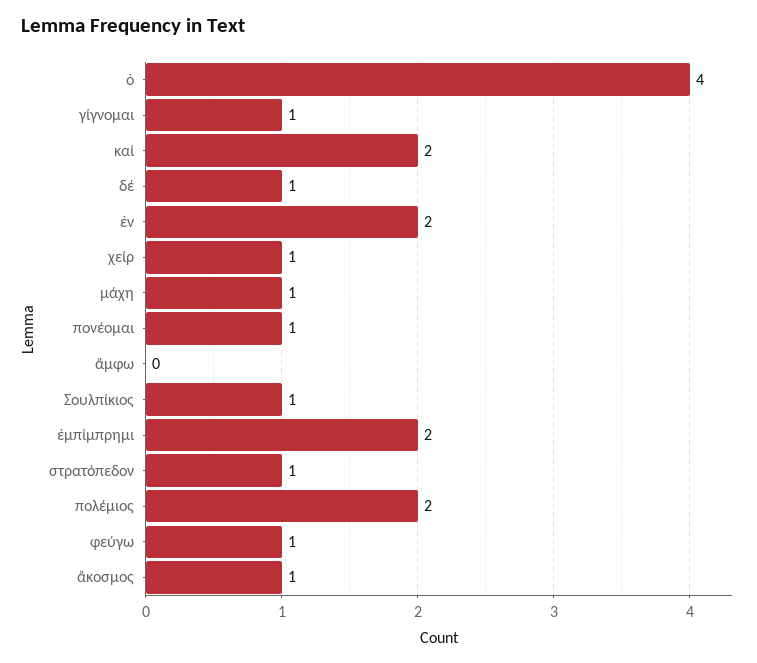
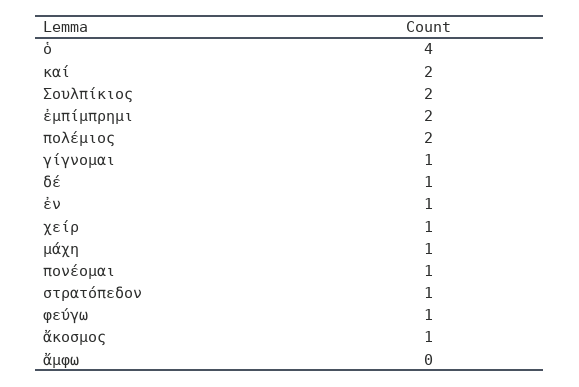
  {
    "ὁ": 4,
    "γίγνομαι": 1,
    "καί": 2,
    "δέ": 1,
-   "ἐν": 2,
+   "ἐν": 1,
    "χείρ": 1,
    "μάχη": 1,
    "πονέομαι": 1,
    "ἄμφω": 0,
-   "Σουλπίκιος": 1,
+   "Σουλπίκιος": 2,
    "ἐμπίμπρημι": 2,
    "στρατόπεδον": 1,
    "πολέμιος": 2,
    "φεύγω": 1,
    "ἄκοσμος": 1
  }

